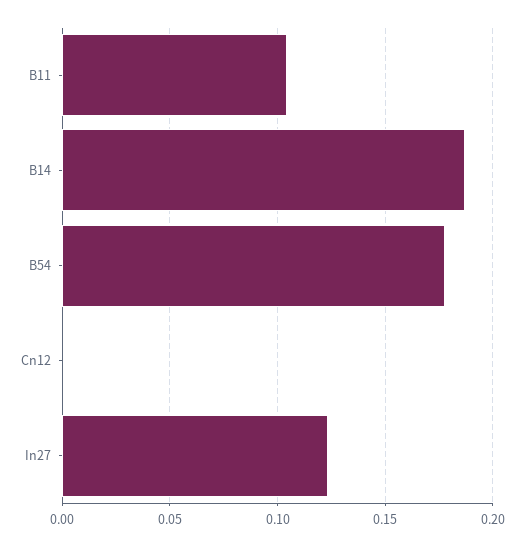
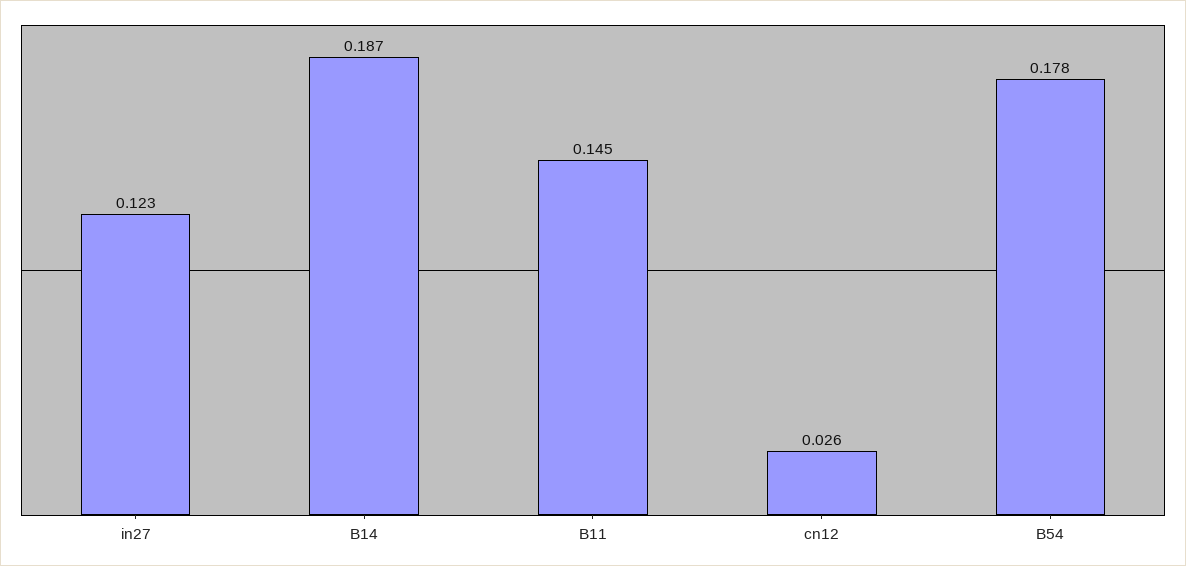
  {
-   "B11": 0.105,
+   "B11": 0.145,
    "B14": 0.187,
    "B54": 0.178,
-   "Cn12": 0,
+   "Cn12": 0.026,
    "In27": 0.123
  }

